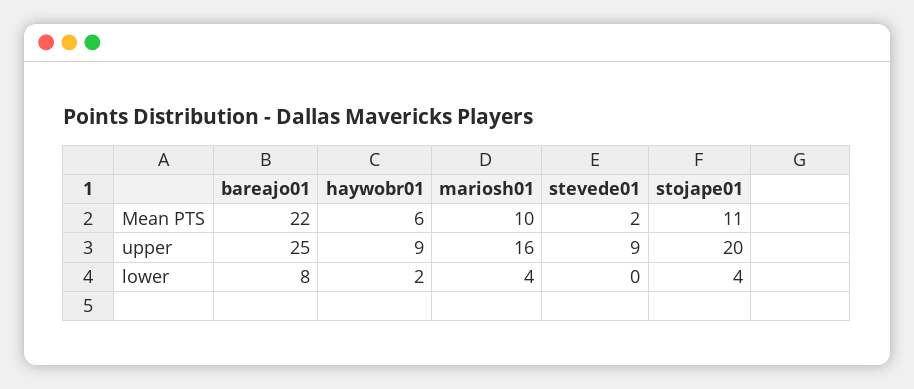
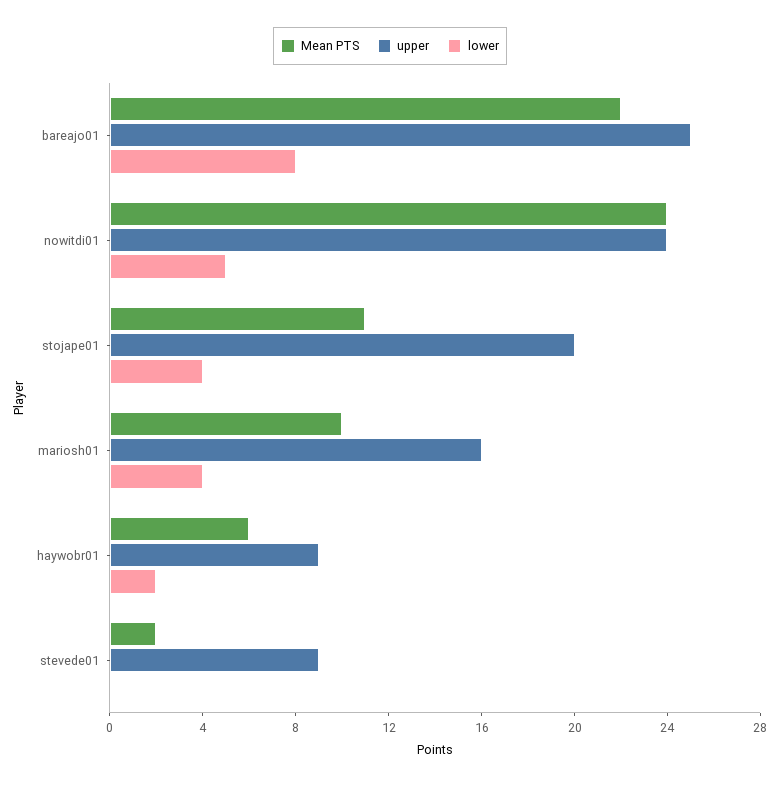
  {
    "Mean PTS": {
      "bareajo01": 22,
      "haywobr01": 6,
      "mariosh01": 10,
      "stevede01": 2,
-     "stojape01": 11
+     "stojape01": 11,
+     "nowitdi01": 24
    },
    "upper": {
      "bareajo01": 25,
      "haywobr01": 9,
      "mariosh01": 16,
      "stevede01": 9,
-     "stojape01": 20
+     "stojape01": 20,
+     "nowitdi01": 24
    },
    "lower": {
      "bareajo01": 8,
      "haywobr01": 2,
      "mariosh01": 4,
      "stevede01": 0,
-     "stojape01": 4
+     "stojape01": 4,
+     "nowitdi01": 5
    }
  }

